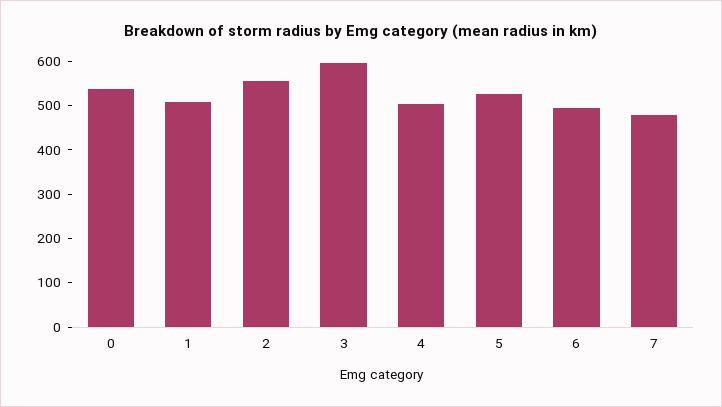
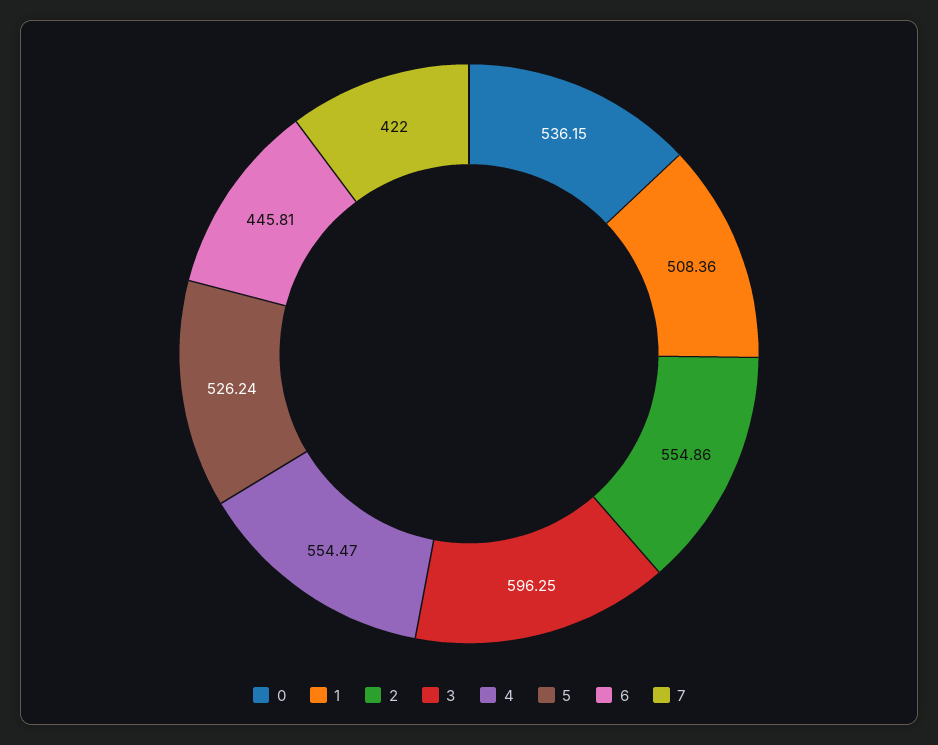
  {
    "0": 536.15,
    "1": 508.36,
    "2": 554.86,
    "3": 596.25,
-   "4": 500,
+   "4": 554.47,
    "5": 526.24,
-   "6": 500,
+   "6": 445.81,
-   "7": 480
+   "7": 422
  }

